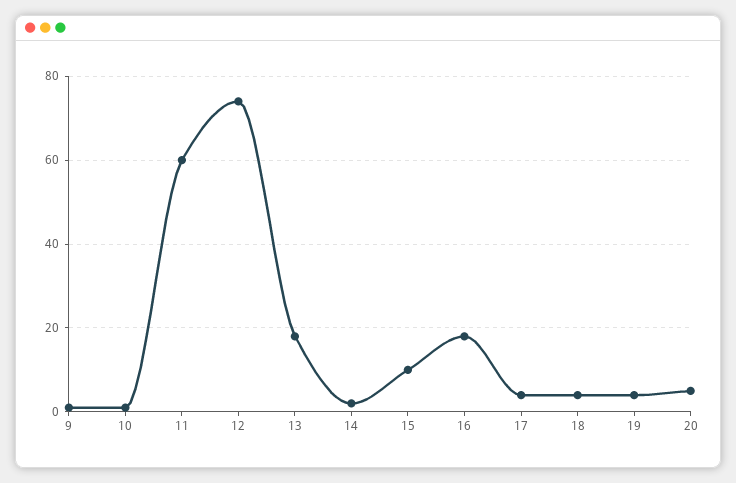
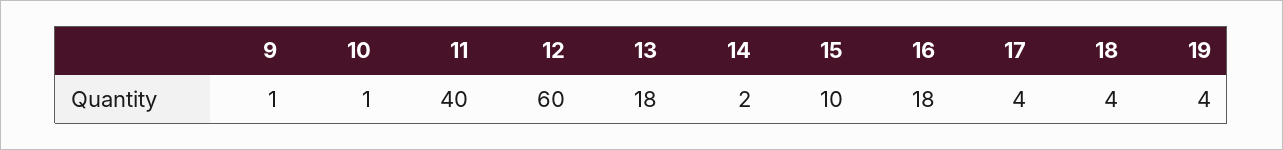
  {
    "9": 1,
    "10": 1,
-   "11": 60,
+   "11": 40,
-   "12": 75,
+   "12": 60,
    "13": 18,
    "14": 2,
    "15": 10,
    "16": 18,
    "17": 4,
    "18": 4,
-   "19": 4,
+   "19": 4
-   "20": 5
  }

